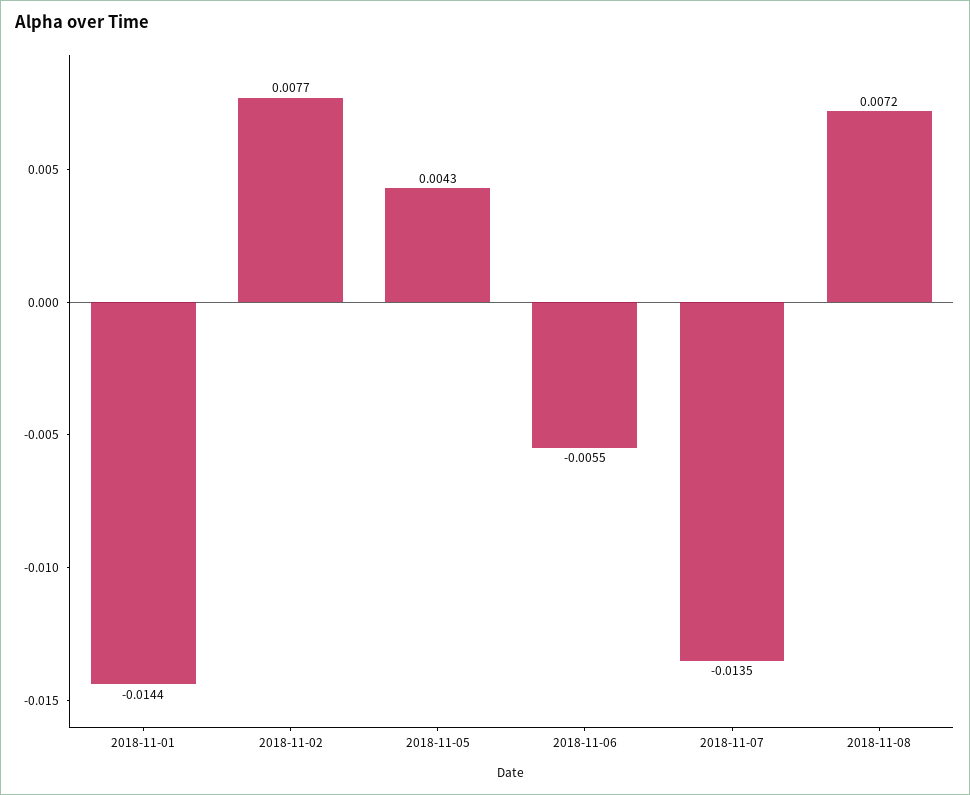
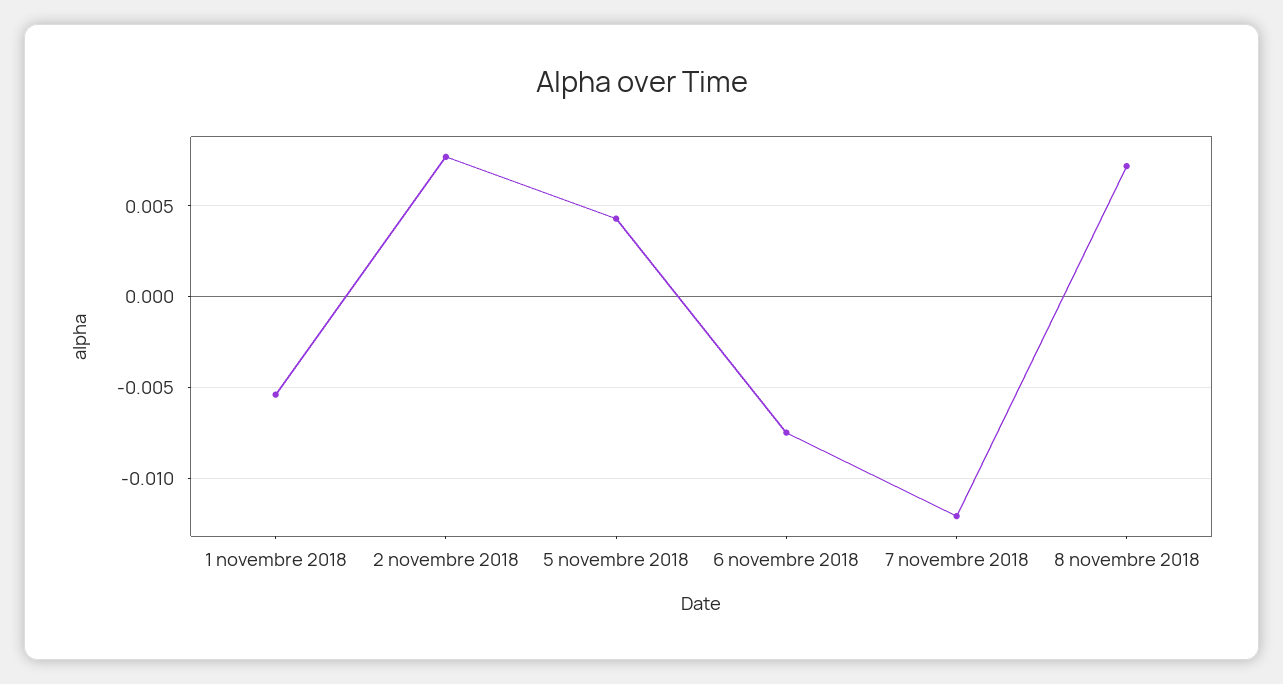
  {
-   "2018-11-01": -0.0144,
+   "2018-11-01": -0.0055,
    "2018-11-02": 0.0077,
    "2018-11-05": 0.0043,
-   "2018-11-06": -0.0055,
+   "2018-11-06": -0.0075,
-   "2018-11-07": -0.0135,
+   "2018-11-07": -0.012,
    "2018-11-08": 0.0072
  }

